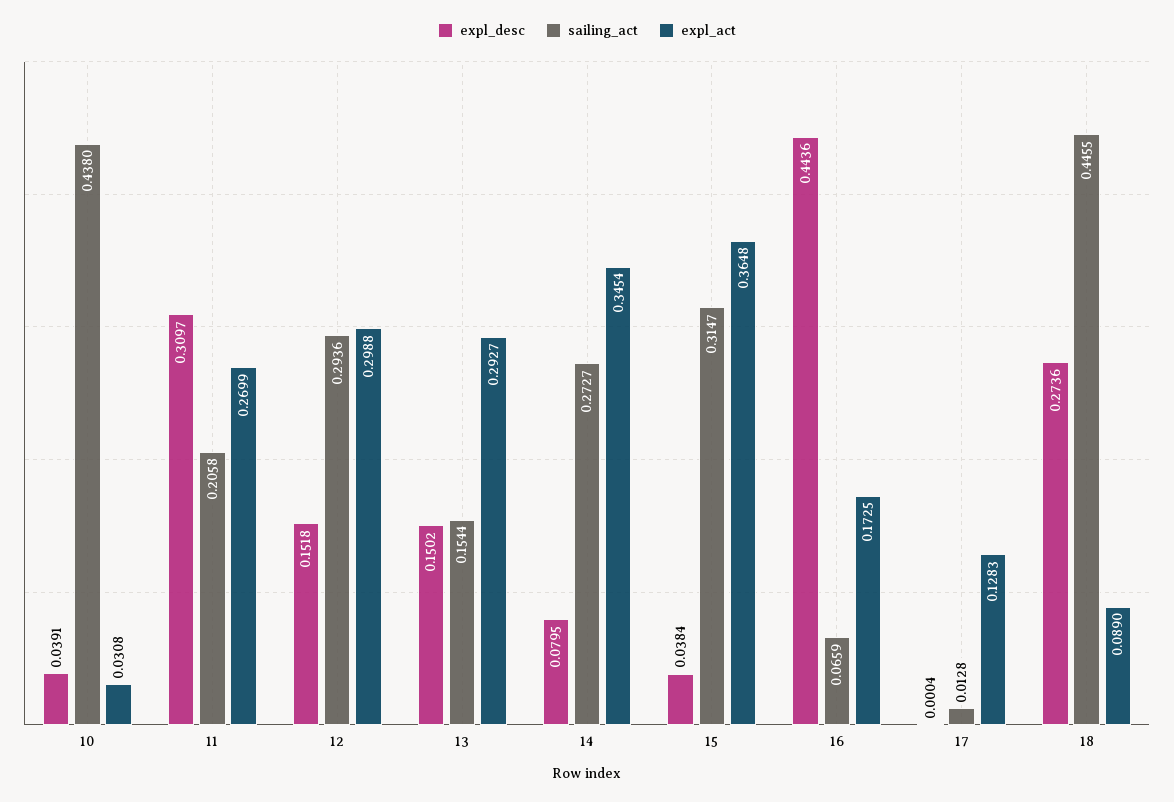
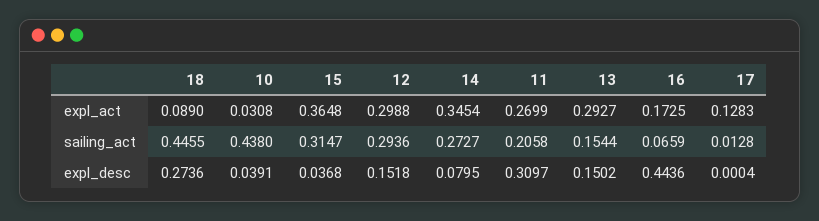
  {
    "expl_desc": {
      "10": 0.0391,
      "11": 0.3097,
      "12": 0.1518,
      "13": 0.1502,
      "14": 0.0795,
-     "15": 0.0384,
+     "15": 0.0368,
      "16": 0.4436,
      "17": 0.0004,
      "18": 0.2736
    },
    "sailing_act": {
      "10": 0.438,
      "11": 0.2058,
      "12": 0.2936,
      "13": 0.1544,
      "14": 0.2727,
      "15": 0.3147,
      "16": 0.0659,
      "17": 0.0128,
      "18": 0.4455
    },
    "expl_act": {
      "10": 0.0308,
      "11": 0.2699,
      "12": 0.2988,
      "13": 0.2927,
      "14": 0.3454,
      "15": 0.3648,
      "16": 0.1725,
      "17": 0.1283,
      "18": 0.089
    }
  }

